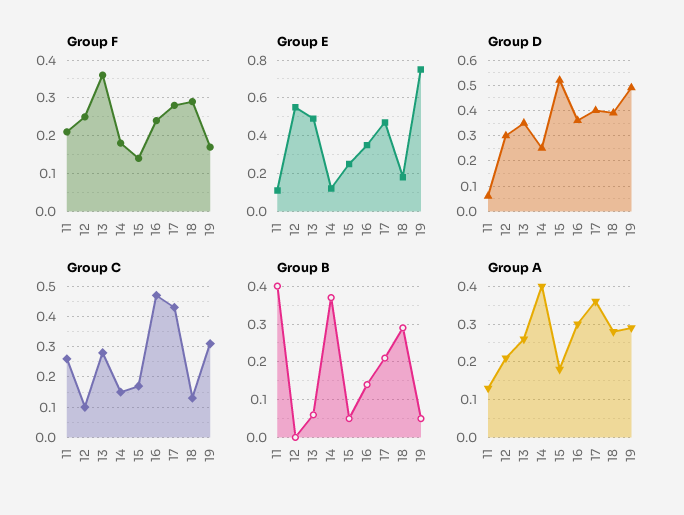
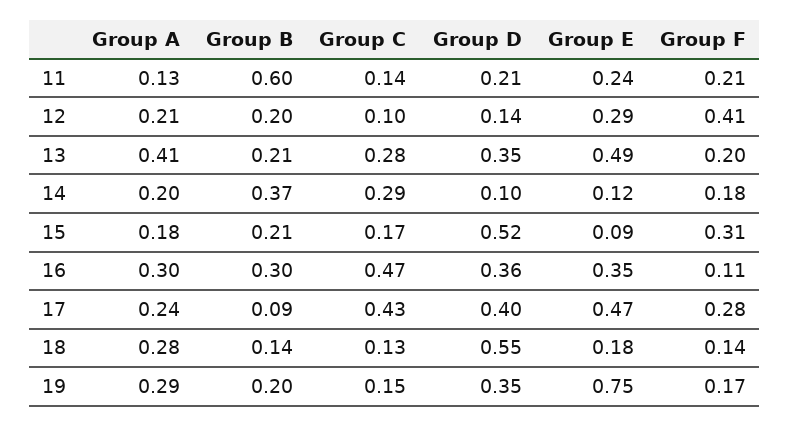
  {
    "Group F": {
      "11": 0.21,
-     "12": 0.25,
+     "12": 0.41,
-     "13": 0.35,
+     "13": 0.2,
      "14": 0.18,
-     "15": 0.15,
+     "15": 0.31,
-     "16": 0.25,
+     "16": 0.11,
      "17": 0.28,
-     "18": 0.3,
+     "18": 0.14,
      "19": 0.17
    },
    "Group E": {
-     "11": 0.1,
+     "11": 0.24,
-     "12": 0.55,
+     "12": 0.29,
      "13": 0.49,
      "14": 0.12,
-     "15": 0.25,
+     "15": 0.09,
      "16": 0.35,
      "17": 0.47,
      "18": 0.18,
      "19": 0.75
    },
    "Group D": {
-     "11": 0.05,
+     "11": 0.21,
-     "12": 0.3,
+     "12": 0.14,
      "13": 0.35,
-     "14": 0.25,
+     "14": 0.1,
      "15": 0.52,
      "16": 0.36,
      "17": 0.4,
-     "18": 0.4,
+     "18": 0.55,
-     "19": 0.5
+     "19": 0.35
    },
    "Group C": {
-     "11": 0.25,
+     "11": 0.14,
      "12": 0.1,
      "13": 0.28,
-     "14": 0.15,
+     "14": 0.29,
      "15": 0.17,
      "16": 0.47,
      "17": 0.43,
      "18": 0.13,
-     "19": 0.3
+     "19": 0.15
    },
    "Group B": {
-     "11": 0.4,
+     "11": 0.6,
-     "12": 0,
+     "12": 0.2,
-     "13": 0.05,
+     "13": 0.21,
      "14": 0.37,
-     "15": 0.05,
+     "15": 0.21,
-     "16": 0.15,
+     "16": 0.3,
-     "17": 0.2,
+     "17": 0.09,
-     "18": 0.3,
+     "18": 0.14,
-     "19": 0.05
+     "19": 0.2
    },
    "Group A": {
      "11": 0.13,
      "12": 0.21,
-     "13": 0.25,
+     "13": 0.41,
-     "14": 0.4,
+     "14": 0.2,
      "15": 0.18,
      "16": 0.3,
-     "17": 0.35,
+     "17": 0.24,
      "18": 0.28,
      "19": 0.29
    }
  }

